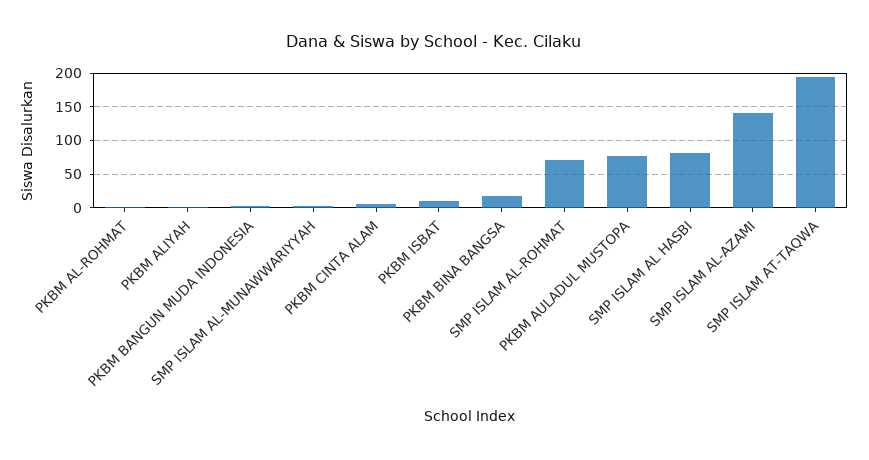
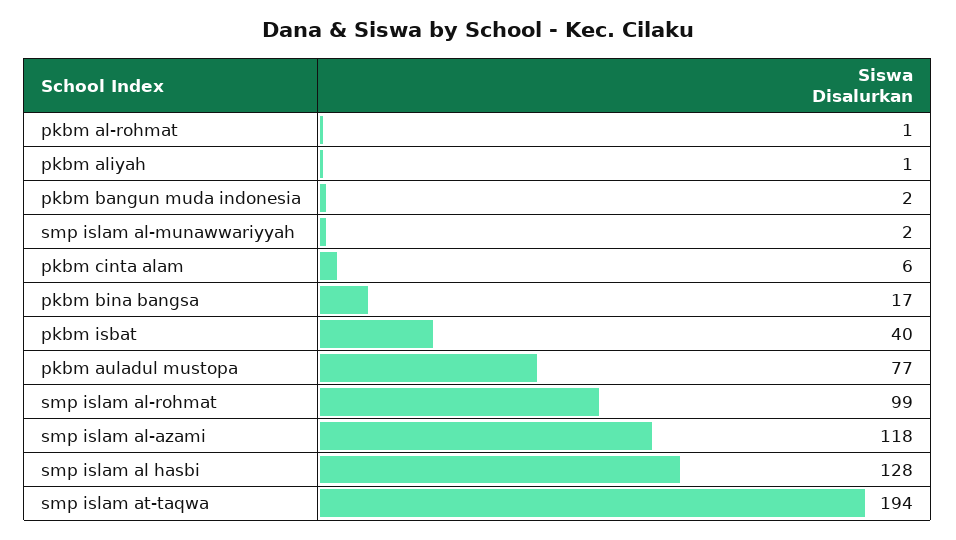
  {
    "PKBM AL-ROHMAT": 1,
    "PKBM ALIYAH": 1,
    "PKBM BANGUN MUDA INDONESIA": 2,
    "SMP ISLAM AL-MUNAWWARIYYAH": 2,
    "PKBM CINTA ALAM": 6,
-   "PKBM ISBAT": 10,
+   "PKBM ISBAT": 40,
    "PKBM BINA BANGSA": 17,
-   "SMP ISLAM AL-ROHMAT": 70,
+   "SMP ISLAM AL-ROHMAT": 99,
    "PKBM AULADUL MUSTOPA": 77,
-   "SMP ISLAM AL HASBI": 80,
+   "SMP ISLAM AL HASBI": 128,
-   "SMP ISLAM AL-AZAMI": 140,
+   "SMP ISLAM AL-AZAMI": 118,
    "SMP ISLAM AT-TAQWA": 194
  }

